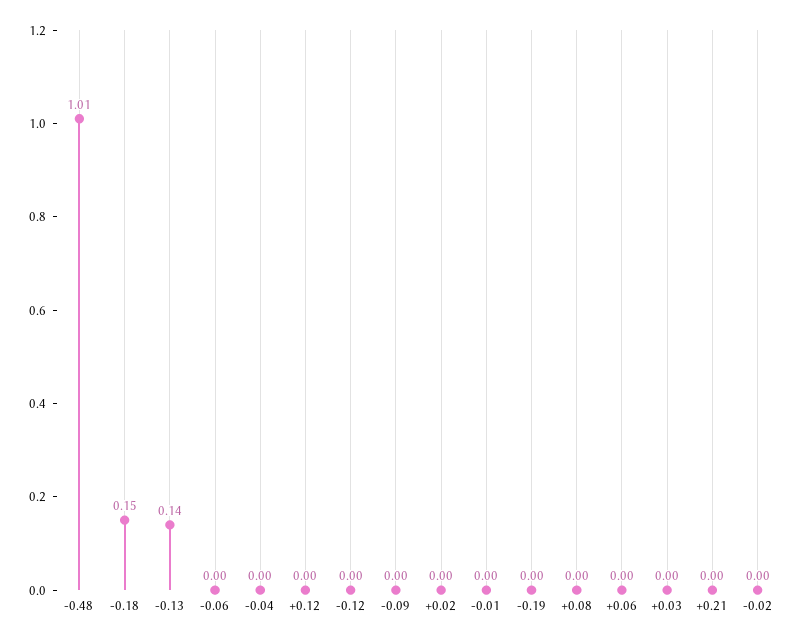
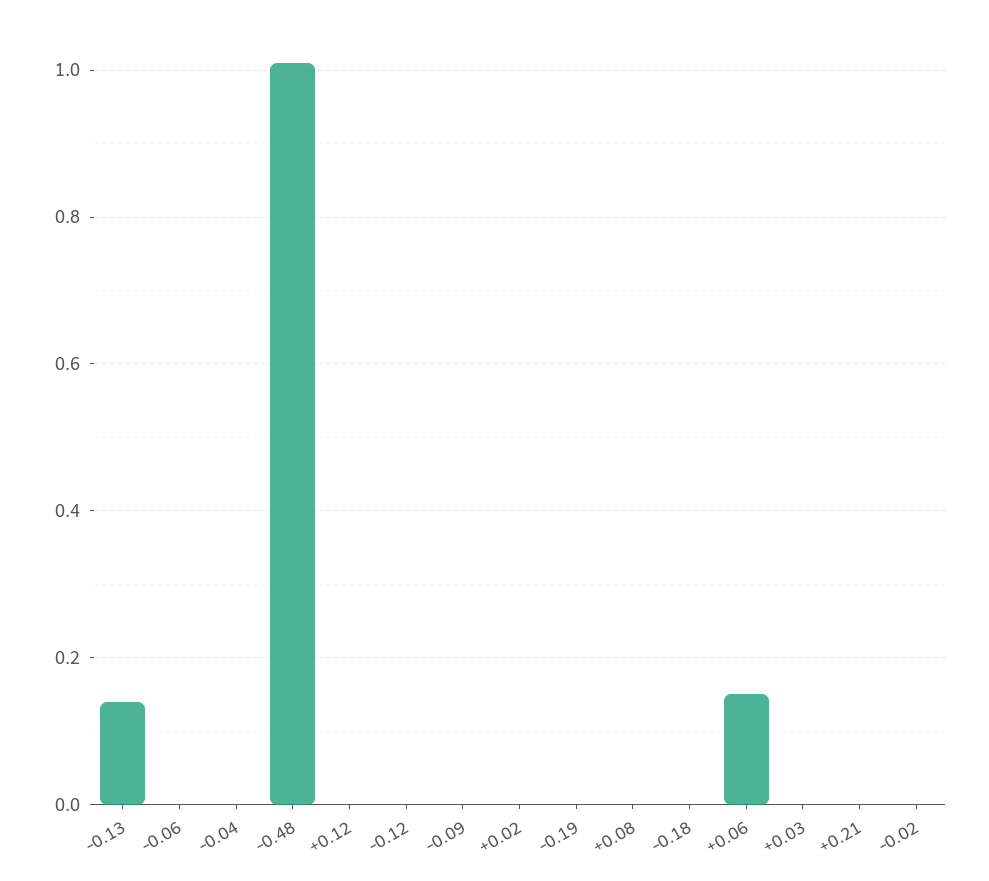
  {
    "-0.48": 1.01,
-   "-0.18": 0.15,
+   "-0.18": 0,
    "-0.13": 0.14,
    "-0.06": 0,
    "-0.04": 0,
    "+0.12": 0,
    "-0.12": 0,
    "-0.09": 0,
    "+0.02": 0,
-   "-0.01": 0,
    "-0.19": 0,
    "+0.08": 0,
-   "+0.06": 0,
+   "+0.06": 0.15,
    "+0.03": 0,
    "+0.21": 0,
    "-0.02": 0
  }

